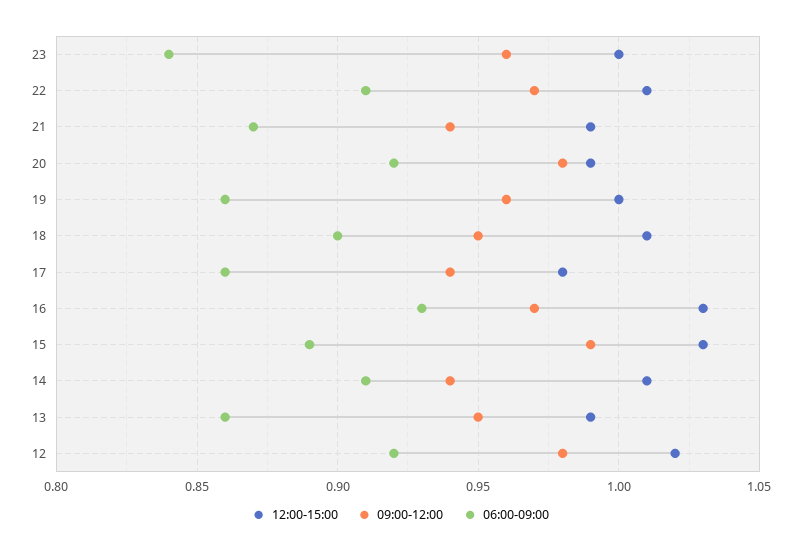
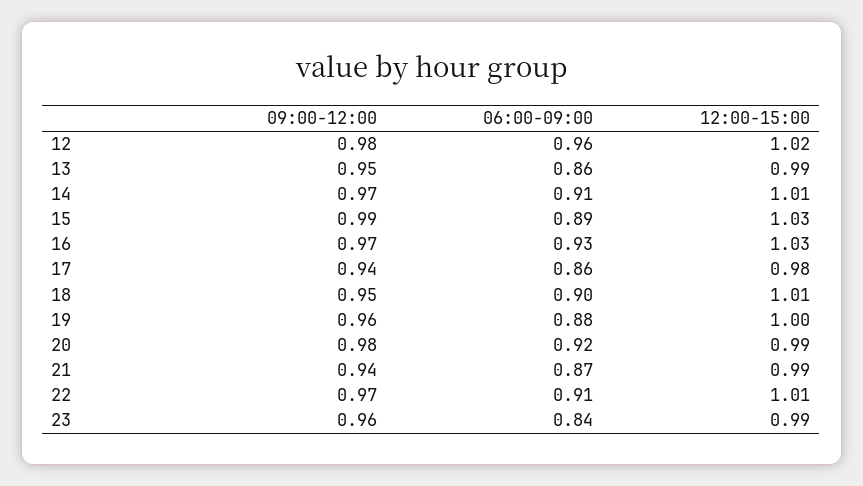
  {
    "12:00-15:00": {
-     "23": 1,
+     "23": 0.99,
      "22": 1.01,
      "21": 0.99,
      "20": 0.99,
      "19": 1,
      "18": 1.01,
      "17": 0.98,
      "16": 1.03,
      "15": 1.03,
      "14": 1.01,
      "13": 0.99,
      "12": 1.02
    },
    "09:00-12:00": {
      "23": 0.96,
      "22": 0.97,
      "21": 0.94,
      "20": 0.98,
      "19": 0.96,
      "18": 0.95,
      "17": 0.94,
      "16": 0.97,
      "15": 0.99,
-     "14": 0.94,
+     "14": 0.97,
      "13": 0.95,
      "12": 0.98
    },
    "06:00-09:00": {
      "23": 0.84,
      "22": 0.91,
      "21": 0.87,
      "20": 0.92,
-     "19": 0.86,
+     "19": 0.88,
      "18": 0.9,
      "17": 0.86,
      "16": 0.93,
      "15": 0.89,
      "14": 0.91,
      "13": 0.86,
-     "12": 0.92
+     "12": 0.96
    }
  }

